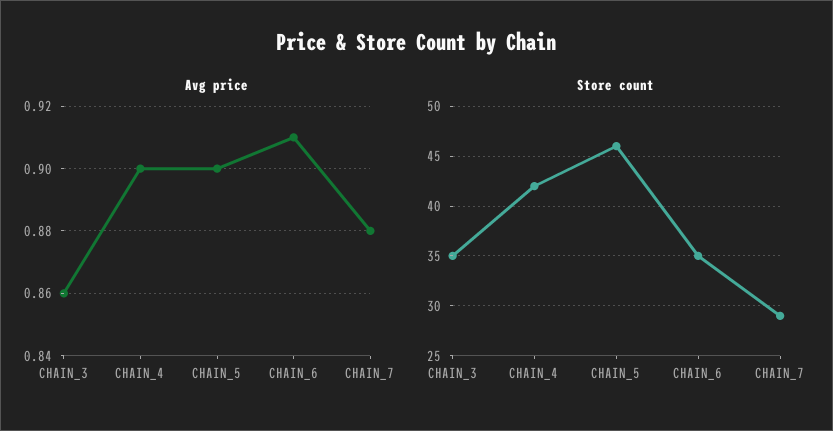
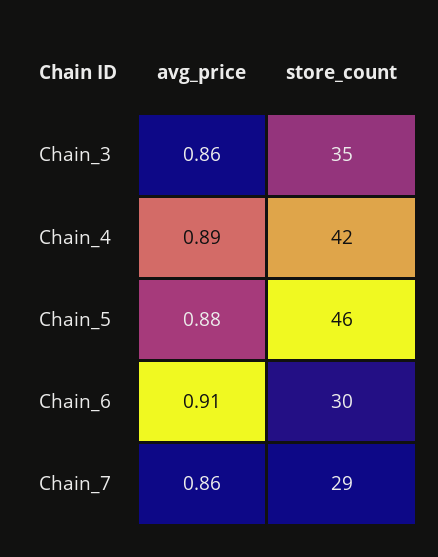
  {
    "Avg price": {
      "CHAIN_3": 0.86,
-     "CHAIN_4": 0.9,
+     "CHAIN_4": 0.89,
-     "CHAIN_5": 0.9,
+     "CHAIN_5": 0.88,
      "CHAIN_6": 0.91,
-     "CHAIN_7": 0.88
+     "CHAIN_7": 0.86
    },
    "Store count": {
      "CHAIN_3": 35,
      "CHAIN_4": 42,
      "CHAIN_5": 46,
-     "CHAIN_6": 35,
+     "CHAIN_6": 30,
      "CHAIN_7": 29
    }
  }

